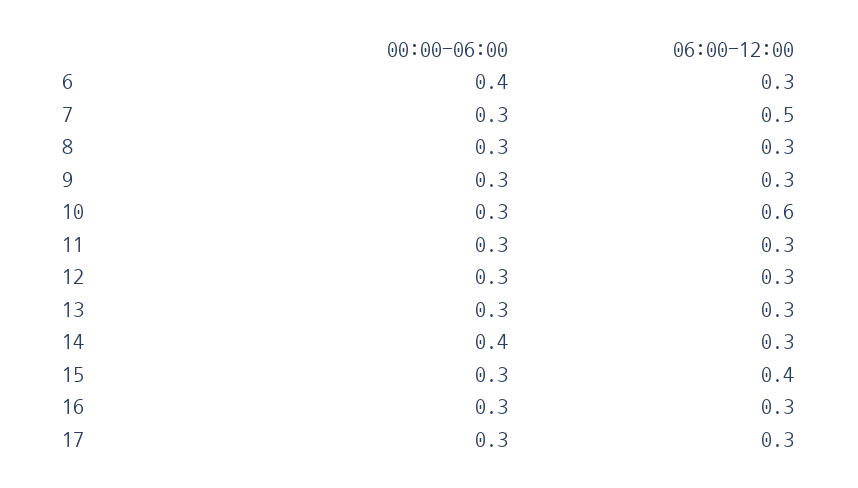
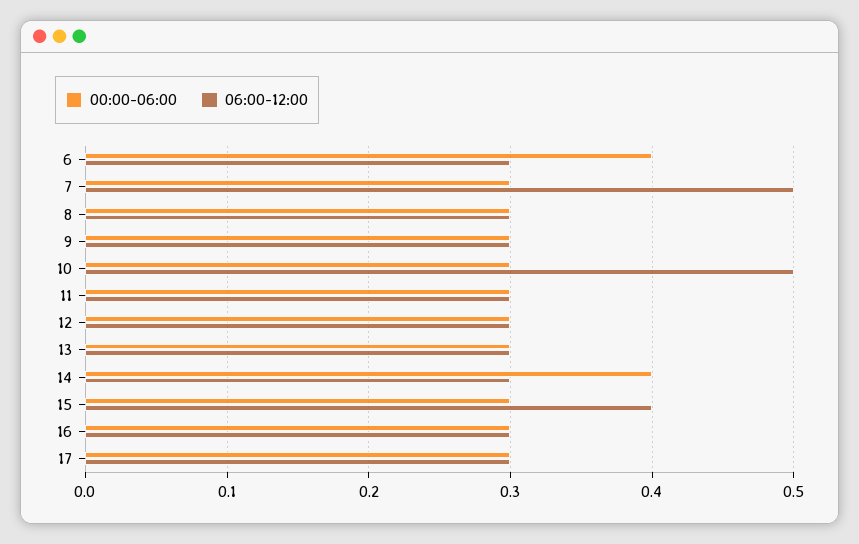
  {
    "00:00-06:00": {
      "6": 0.4,
      "7": 0.3,
      "8": 0.3,
      "9": 0.3,
      "10": 0.3,
      "11": 0.3,
      "12": 0.3,
      "13": 0.3,
      "14": 0.4,
      "15": 0.3,
      "16": 0.3,
      "17": 0.3
    },
    "06:00-12:00": {
      "6": 0.3,
      "7": 0.5,
      "8": 0.3,
      "9": 0.3,
-     "10": 0.6,
+     "10": 0.5,
      "11": 0.3,
      "12": 0.3,
      "13": 0.3,
      "14": 0.3,
      "15": 0.4,
      "16": 0.3,
      "17": 0.3
    }
  }

